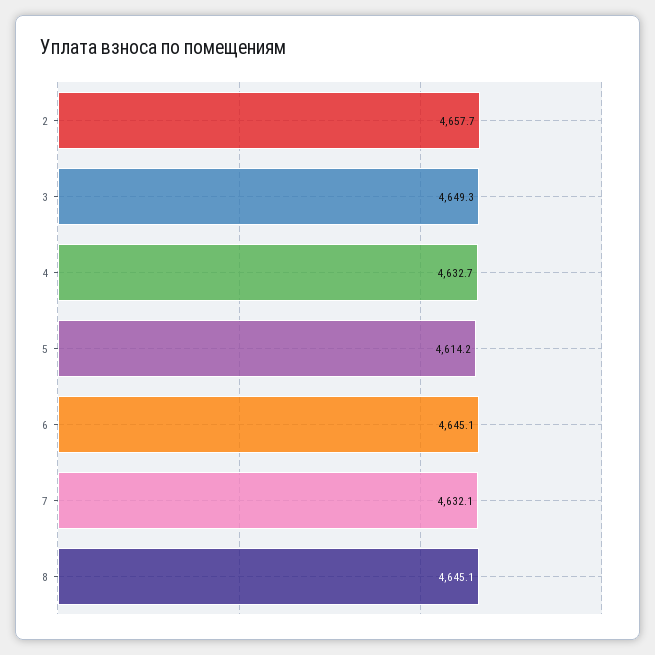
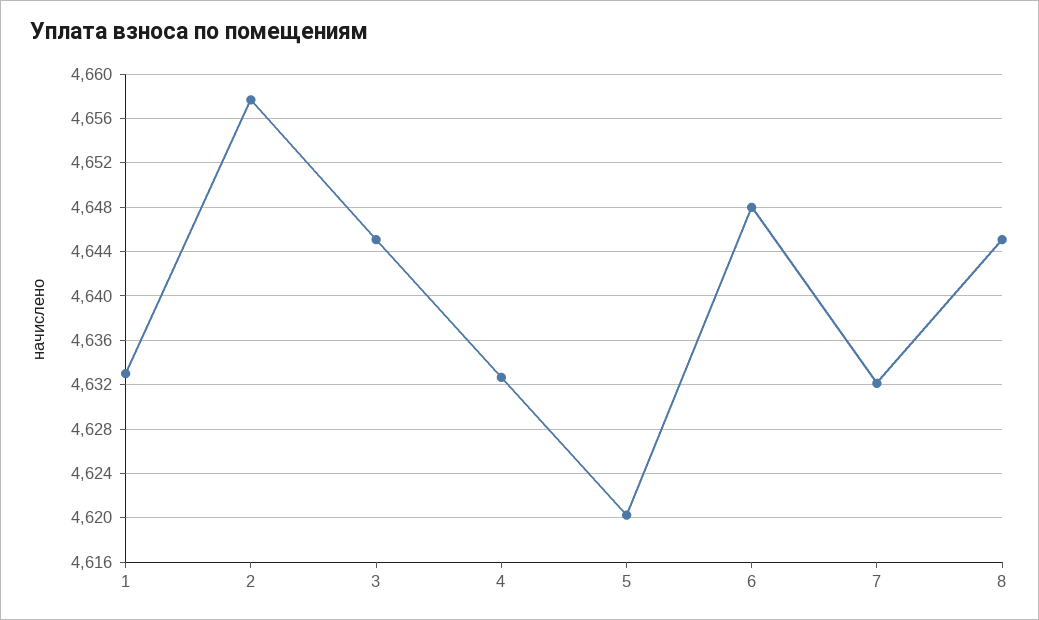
  {
    "2": 4657.7,
-   "3": 4649.3,
+   "3": 4645,
    "4": 4632.7,
-   "5": 4614.2,
+   "5": 4620,
-   "6": 4645.1,
+   "6": 4648,
    "7": 4632.1,
-   "8": 4645.1
+   "8": 4645.1,
+   "1": 4633
  }

